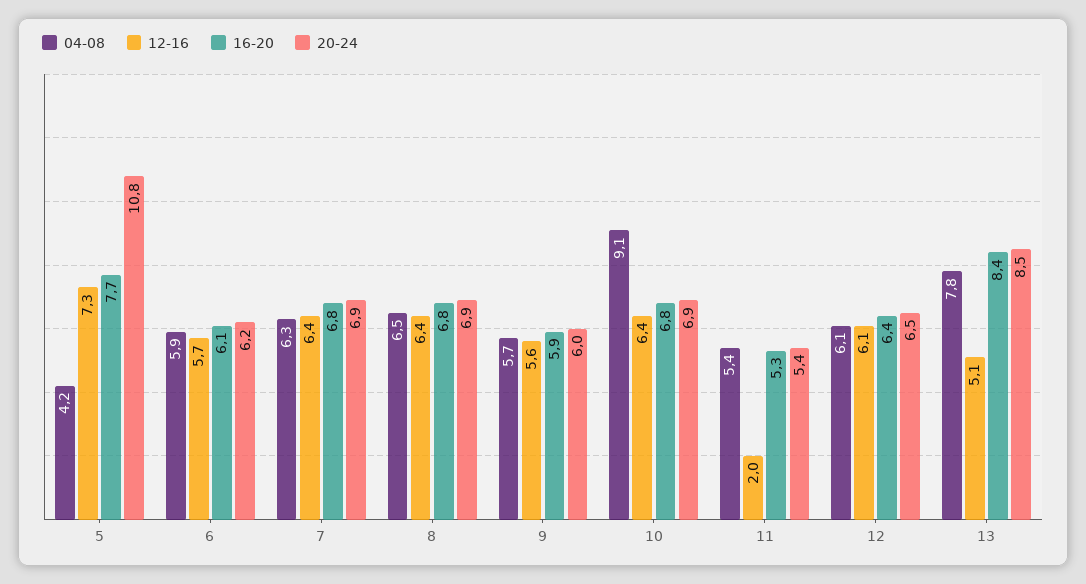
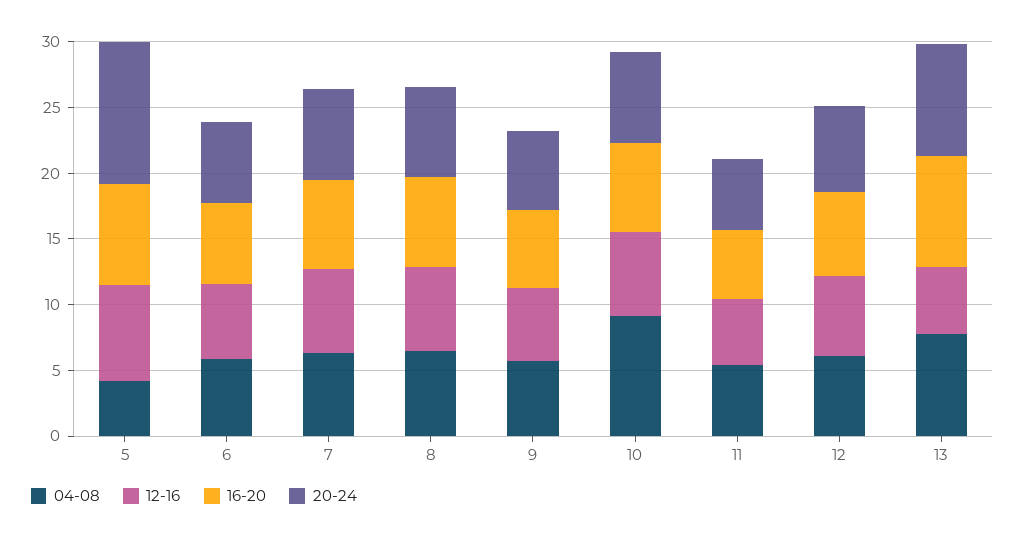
  {
    "04-08": {
      "5": 4.2,
      "6": 5.9,
      "7": 6.3,
      "8": 6.5,
      "9": 5.7,
      "10": 9.1,
      "11": 5.4,
      "12": 6.1,
      "13": 7.8
    },
    "12-16": {
      "5": 7.3,
      "6": 5.7,
      "7": 6.4,
      "8": 6.4,
      "9": 5.6,
      "10": 6.4,
-     "11": 2,
+     "11": 5,
      "12": 6.1,
      "13": 5.1
    },
    "16-20": {
      "5": 7.7,
      "6": 6.1,
      "7": 6.8,
      "8": 6.8,
      "9": 5.9,
      "10": 6.8,
      "11": 5.3,
      "12": 6.4,
      "13": 8.4
    },
    "20-24": {
      "5": 10.8,
      "6": 6.2,
      "7": 6.9,
      "8": 6.9,
      "9": 6,
      "10": 6.9,
      "11": 5.4,
      "12": 6.5,
      "13": 8.5
    }
  }

